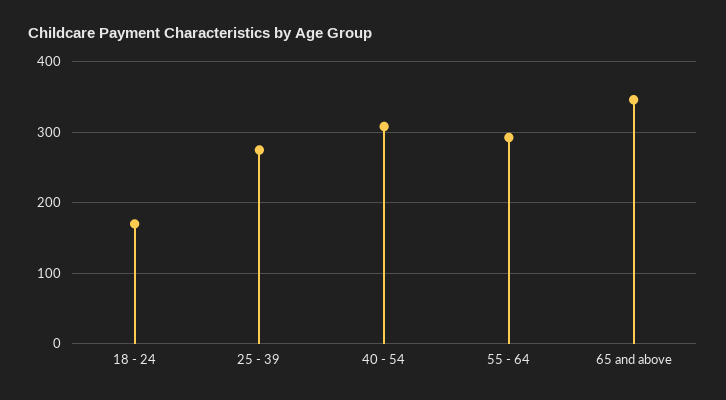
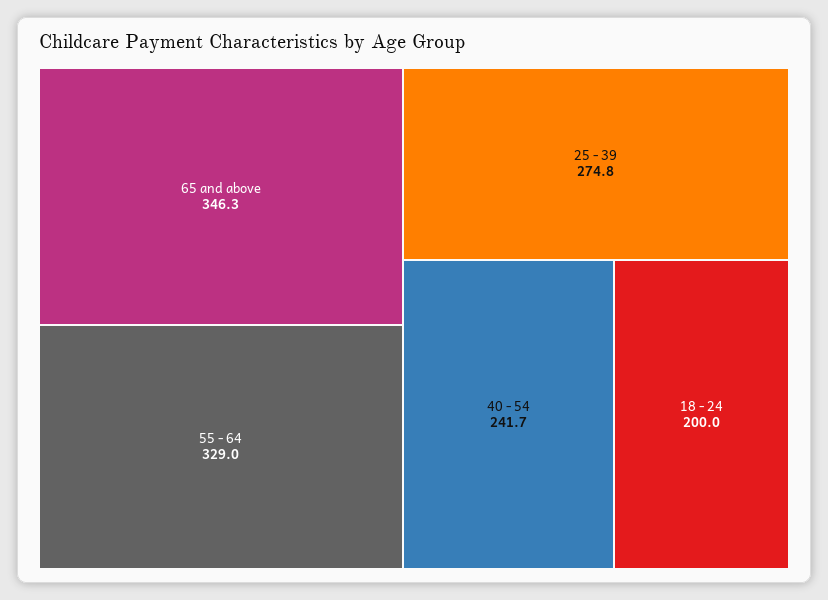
  {
-   "18 - 24": 170,
+   "18 - 24": 200,
    "25 - 39": 274.8,
-   "40 - 54": 310,
+   "40 - 54": 241.7,
-   "55 - 64": 290,
+   "55 - 64": 329,
    "65 and above": 346.3
  }

